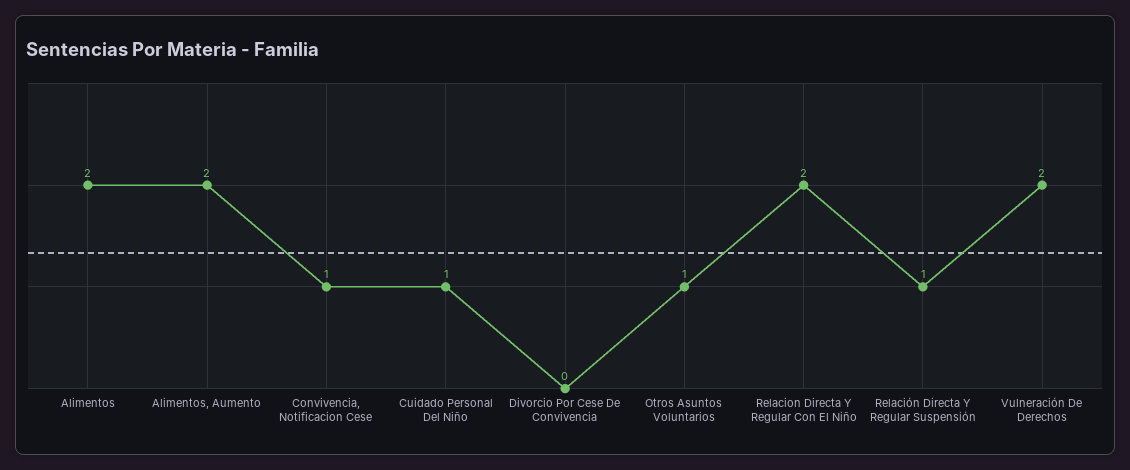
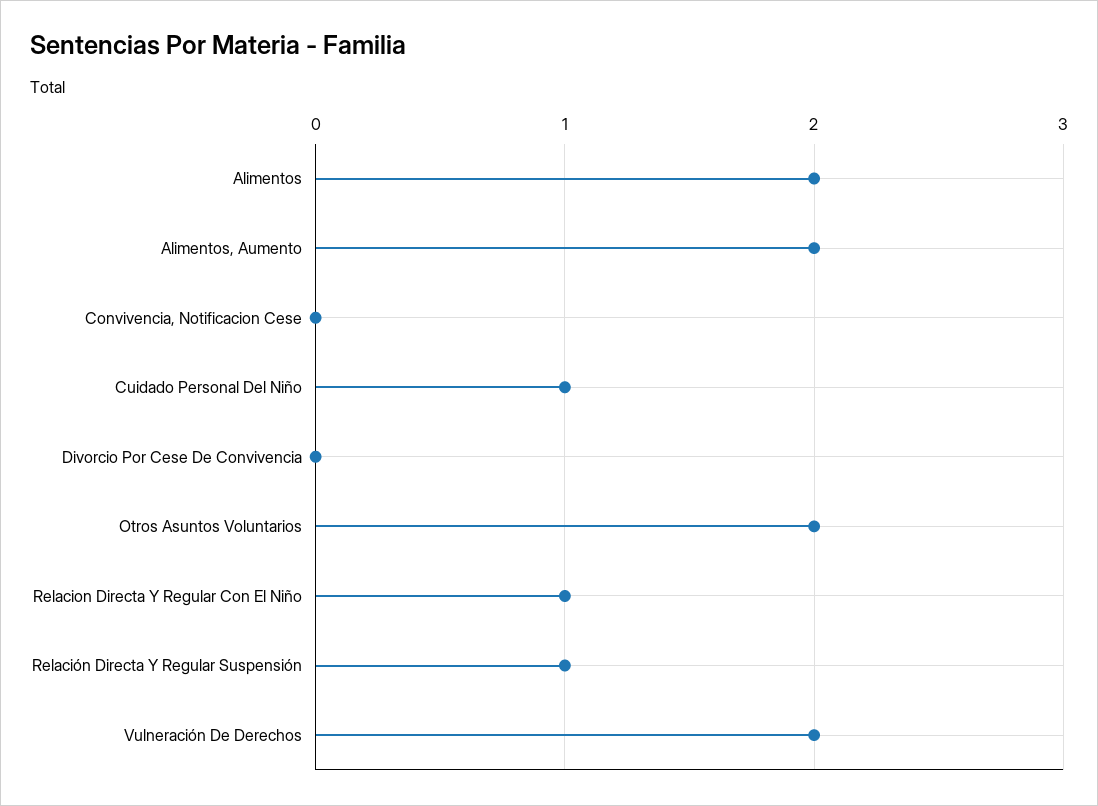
  {
    "Alimentos": 2,
    "Alimentos, Aumento": 2,
-   "Convivencia, Notificacion Cese": 1,
+   "Convivencia, Notificacion Cese": 0,
    "Cuidado Personal Del Niño": 1,
    "Divorcio Por Cese De Convivencia": 0,
-   "Otros Asuntos Voluntarios": 1,
+   "Otros Asuntos Voluntarios": 2,
-   "Relacion Directa Y Regular Con El Niño": 2,
+   "Relacion Directa Y Regular Con El Niño": 1,
    "Relación Directa Y Regular Suspensión": 1,
    "Vulneración De Derechos": 2
  }

